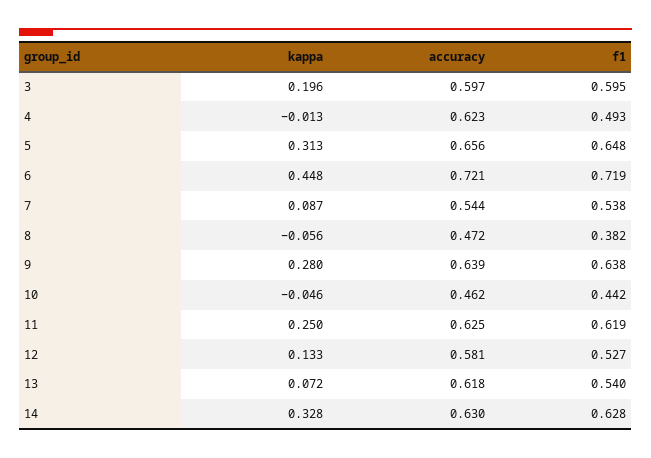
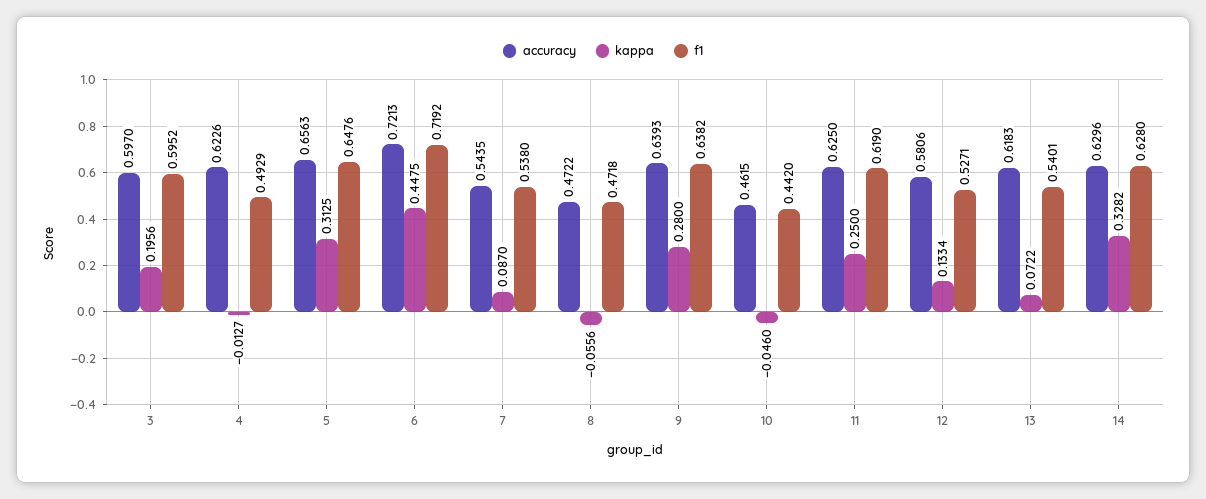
  {
    "kappa": {
      "3": 0.1956,
      "4": -0.0127,
      "5": 0.3125,
      "6": 0.4475,
      "7": 0.087,
      "8": -0.0556,
      "9": 0.28,
      "10": -0.046,
      "11": 0.25,
      "12": 0.1334,
      "13": 0.0722,
      "14": 0.3282
    },
    "accuracy": {
      "3": 0.597,
      "4": 0.6226,
      "5": 0.6563,
      "6": 0.7213,
      "7": 0.5435,
      "8": 0.4722,
      "9": 0.6393,
      "10": 0.4615,
      "11": 0.625,
      "12": 0.5806,
      "13": 0.6183,
      "14": 0.6296
    },
    "f1": {
      "3": 0.5952,
      "4": 0.4929,
      "5": 0.6476,
      "6": 0.7192,
      "7": 0.538,
-     "8": 0.382,
+     "8": 0.4718,
      "9": 0.6382,
      "10": 0.442,
      "11": 0.619,
      "12": 0.5271,
      "13": 0.5401,
      "14": 0.628
    }
  }

